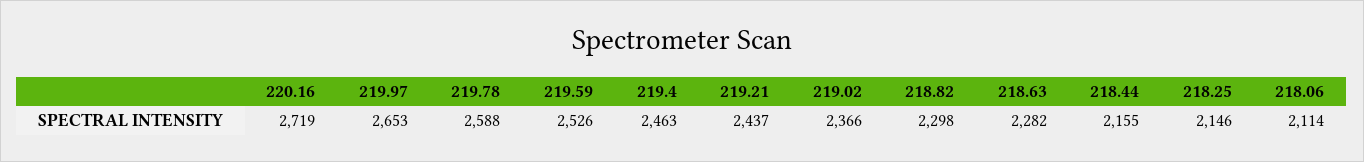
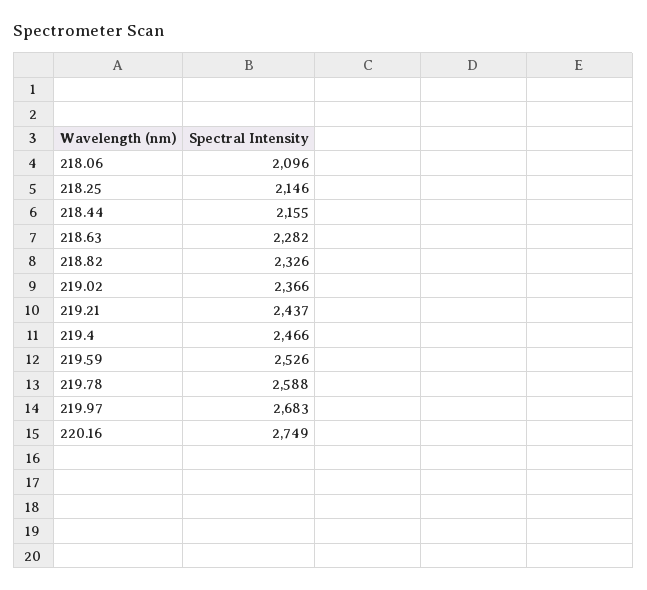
  {
-   "220.16": 2719,
+   "220.16": 2749,
-   "219.97": 2653,
+   "219.97": 2683,
    "219.78": 2588,
    "219.59": 2526,
-   "219.4": 2463,
+   "219.4": 2466,
    "219.21": 2437,
    "219.02": 2366,
-   "218.82": 2298,
+   "218.82": 2326,
    "218.63": 2282,
    "218.44": 2155,
    "218.25": 2146,
-   "218.06": 2114
+   "218.06": 2096
  }

